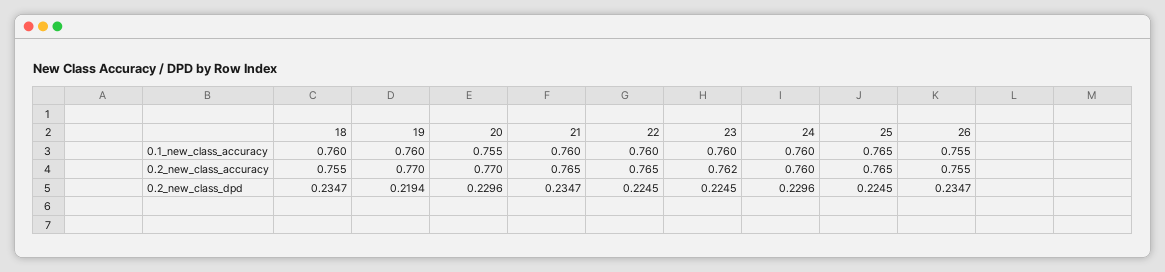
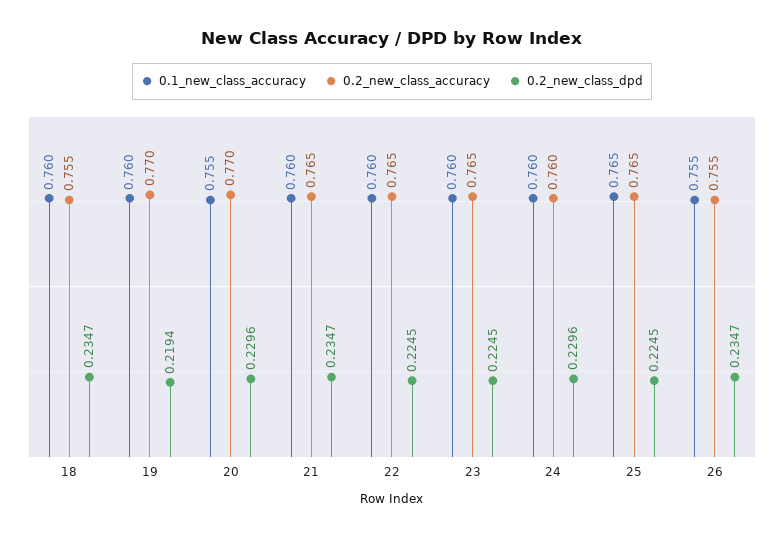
  {
    "0.1_new_class_accuracy": {
      "18": 0.76,
      "19": 0.76,
      "20": 0.755,
      "21": 0.76,
      "22": 0.76,
      "23": 0.76,
      "24": 0.76,
      "25": 0.765,
      "26": 0.755
    },
    "0.2_new_class_accuracy": {
      "18": 0.755,
      "19": 0.77,
      "20": 0.77,
      "21": 0.765,
      "22": 0.765,
-     "23": 0.762,
+     "23": 0.765,
      "24": 0.76,
      "25": 0.765,
      "26": 0.755
    },
    "0.2_new_class_dpd": {
      "18": 0.2347,
      "19": 0.2194,
      "20": 0.2296,
      "21": 0.2347,
      "22": 0.2245,
      "23": 0.2245,
      "24": 0.2296,
      "25": 0.2245,
      "26": 0.2347
    }
  }

